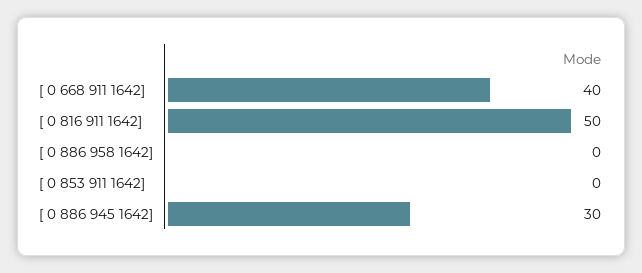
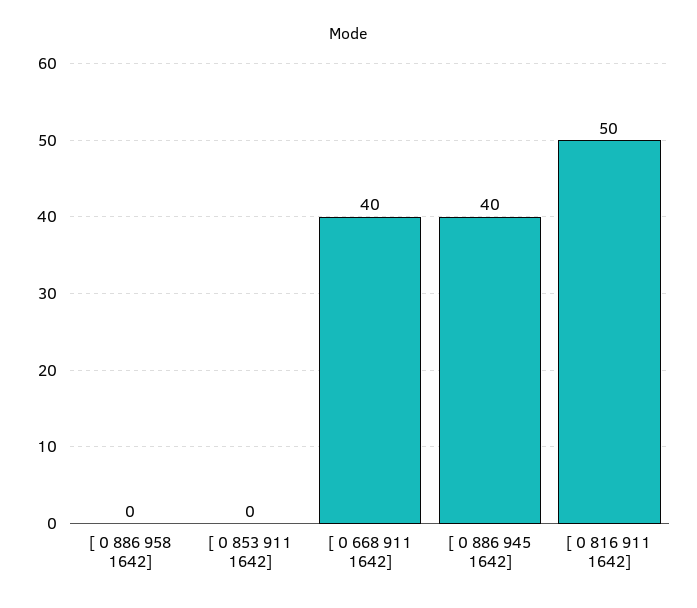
  {
    "[ 0 668 911 1642]": 40,
    "[ 0 816 911 1642]": 50,
    "[ 0 886 958 1642]": 0,
    "[ 0 853 911 1642]": 0,
-   "[ 0 886 945 1642]": 30
+   "[ 0 886 945 1642]": 40
  }

